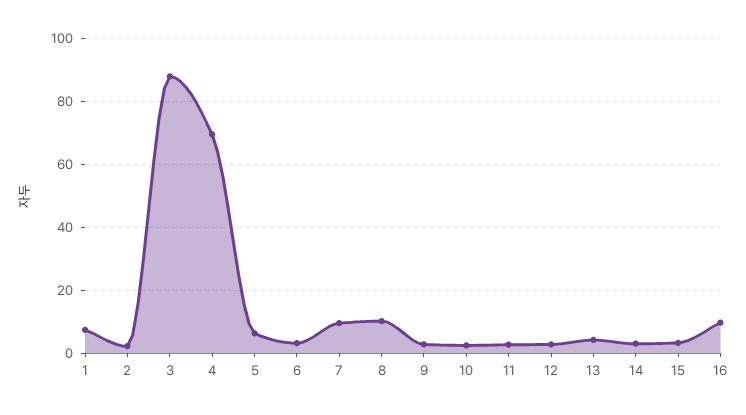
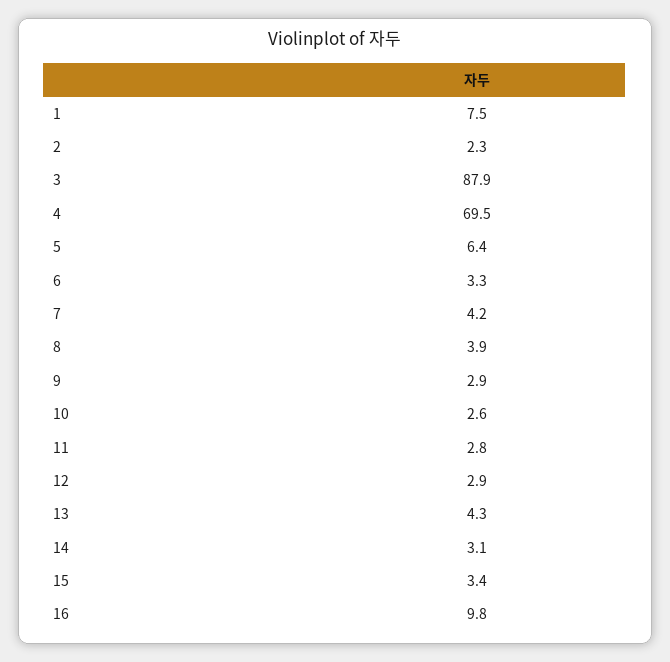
  {
    "1": 7.5,
    "2": 2.3,
    "3": 87.9,
    "4": 69.5,
    "5": 6.4,
    "6": 3.3,
-   "7": 10,
+   "7": 4.2,
-   "8": 10,
+   "8": 3.9,
    "9": 2.9,
    "10": 2.6,
    "11": 2.8,
    "12": 2.9,
    "13": 4.3,
    "14": 3.1,
    "15": 3.4,
    "16": 9.8
  }

